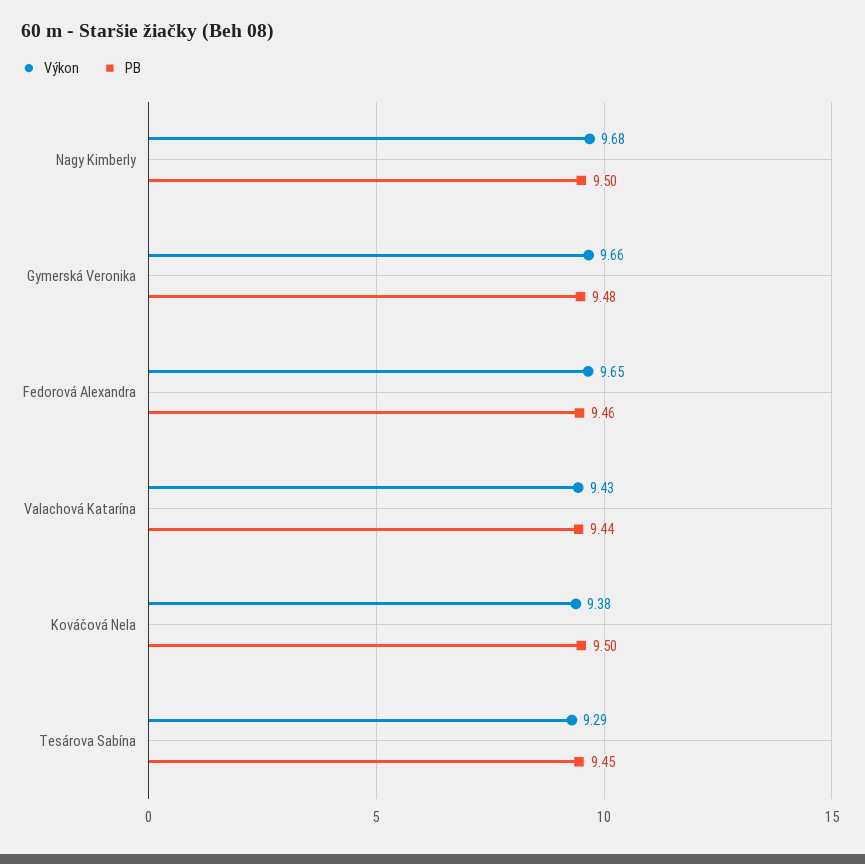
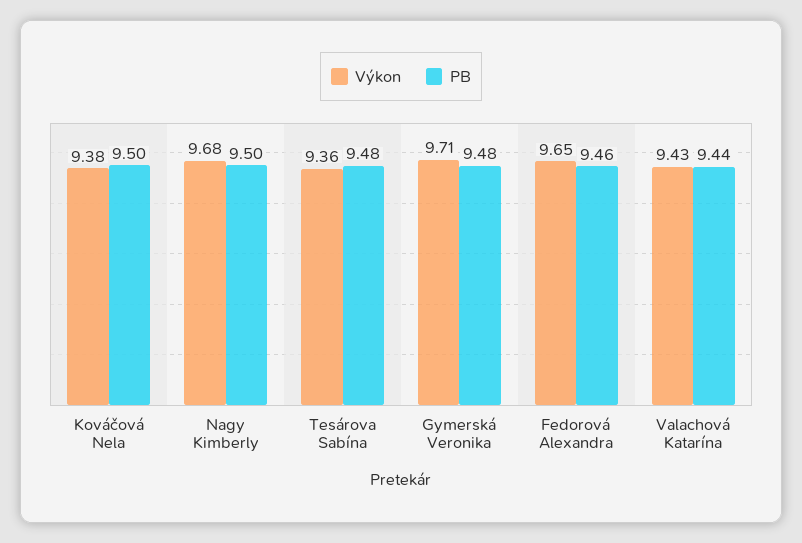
  {
    "Výkon": {
      "Nagy Kimberly": 9.68,
-     "Gymerská Veronika": 9.66,
+     "Gymerská Veronika": 9.71,
      "Fedorová Alexandra": 9.65,
      "Valachová Katarína": 9.43,
      "Kováčová Nela": 9.38,
-     "Tesárova Sabína": 9.29
+     "Tesárova Sabína": 9.36
    },
    "PB": {
      "Nagy Kimberly": 9.5,
      "Gymerská Veronika": 9.48,
      "Fedorová Alexandra": 9.46,
      "Valachová Katarína": 9.44,
      "Kováčová Nela": 9.5,
-     "Tesárova Sabína": 9.45
+     "Tesárova Sabína": 9.48
    }
  }

